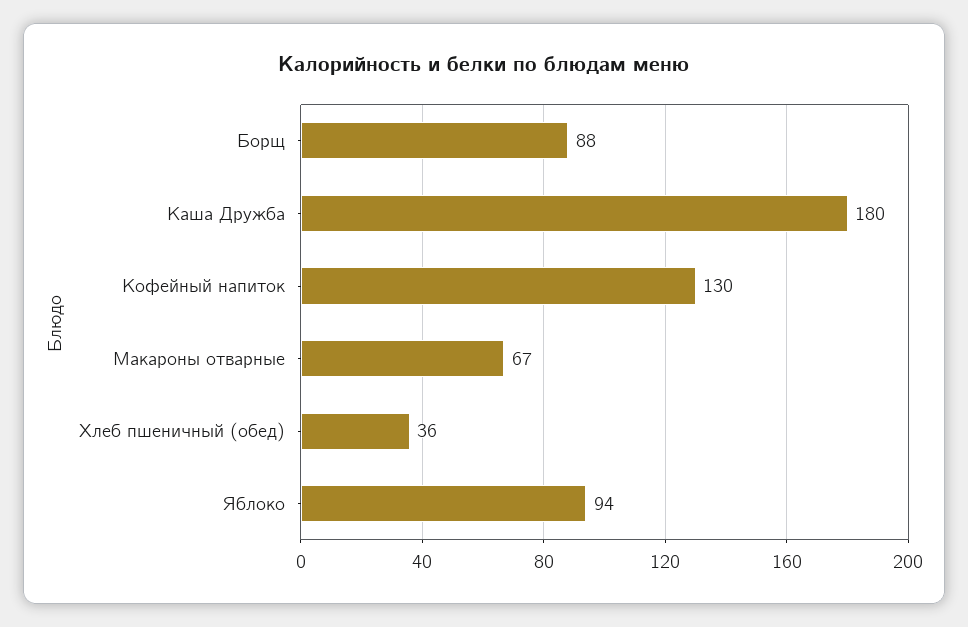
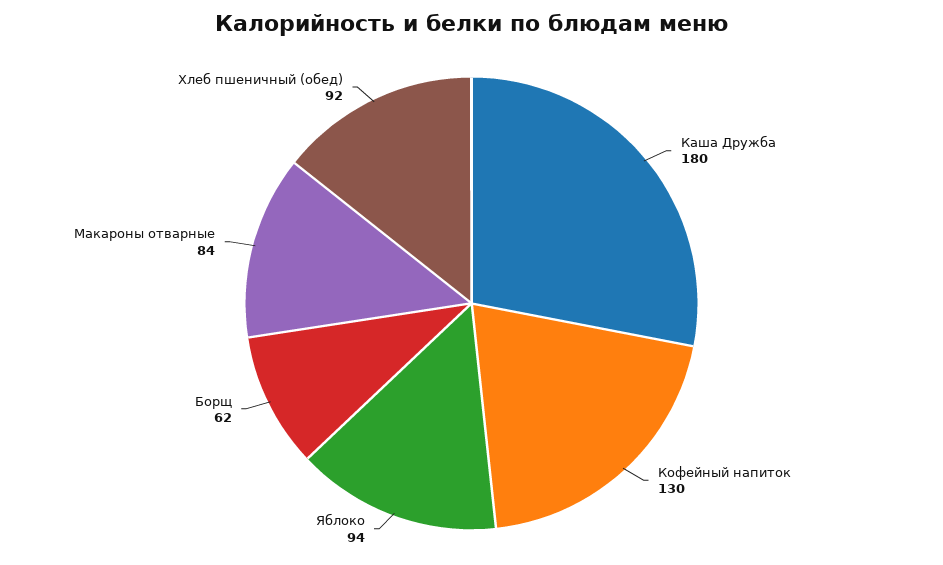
  {
-   "Борщ": 88,
+   "Борщ": 62,
    "Каша Дружба": 180,
    "Кофейный напиток": 130,
-   "Макароны отварные": 67,
+   "Макароны отварные": 84,
-   "Хлеб пшеничный (обед)": 36,
+   "Хлеб пшеничный (обед)": 92,
    "Яблоко": 94
  }

